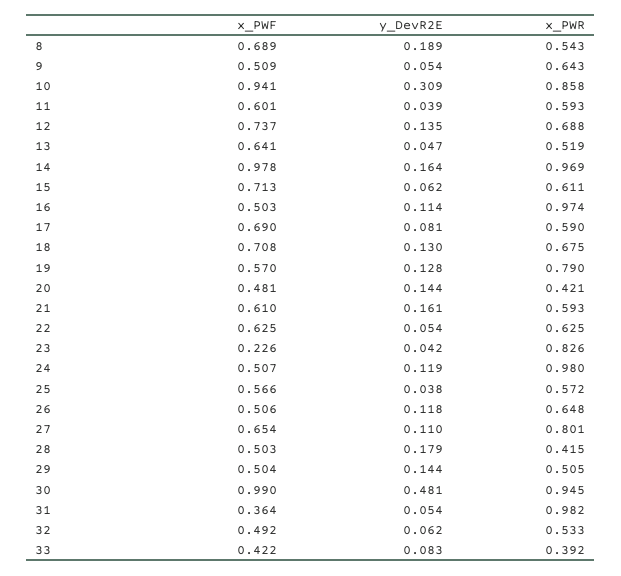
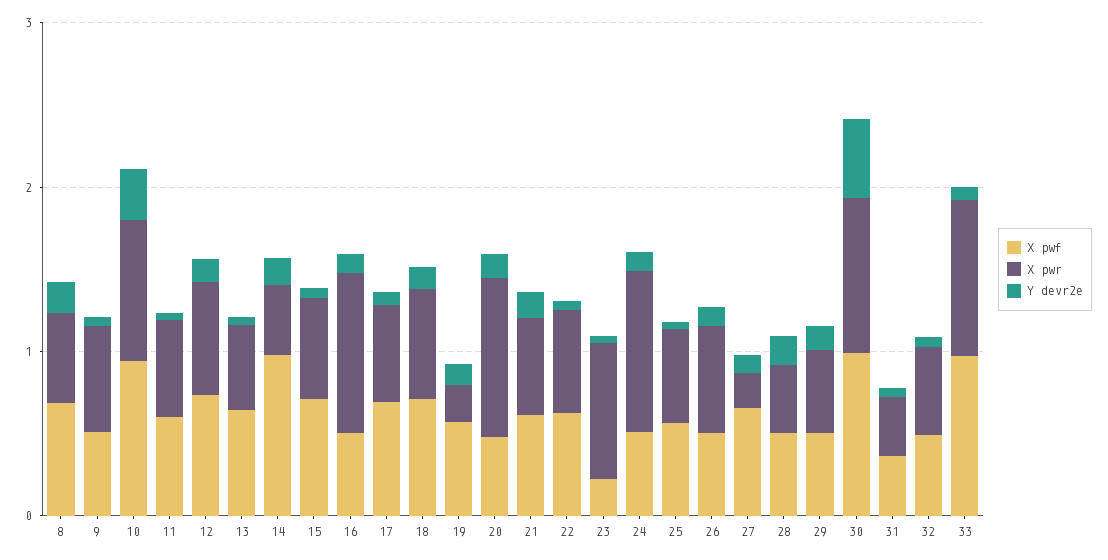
  {
    "x_PWF": {
      "8": 0.689,
      "9": 0.509,
      "10": 0.941,
      "11": 0.601,
      "12": 0.737,
      "13": 0.641,
      "14": 0.978,
      "15": 0.713,
      "16": 0.503,
      "17": 0.69,
      "18": 0.708,
      "19": 0.57,
      "20": 0.481,
      "21": 0.61,
      "22": 0.625,
      "23": 0.226,
      "24": 0.507,
      "25": 0.566,
      "26": 0.506,
      "27": 0.654,
      "28": 0.503,
      "29": 0.504,
      "30": 0.99,
      "31": 0.364,
      "32": 0.492,
-     "33": 0.422
+     "33": 1
    },
    "y_DevR2E": {
      "8": 0.189,
      "9": 0.054,
      "10": 0.309,
      "11": 0.039,
      "12": 0.135,
      "13": 0.047,
      "14": 0.164,
      "15": 0.062,
      "16": 0.114,
      "17": 0.081,
      "18": 0.13,
      "19": 0.128,
      "20": 0.144,
      "21": 0.161,
      "22": 0.054,
      "23": 0.042,
      "24": 0.119,
      "25": 0.038,
      "26": 0.118,
      "27": 0.11,
      "28": 0.179,
      "29": 0.144,
      "30": 0.481,
      "31": 0.054,
      "32": 0.062,
      "33": 0.083
    },
    "x_PWR": {
      "8": 0.543,
      "9": 0.643,
      "10": 0.858,
      "11": 0.593,
      "12": 0.688,
      "13": 0.519,
-     "14": 0.969,
+     "14": 0.4,
      "15": 0.611,
      "16": 0.974,
      "17": 0.59,
      "18": 0.675,
-     "19": 0.79,
+     "19": 0.2,
-     "20": 0.421,
+     "20": 1,
      "21": 0.593,
      "22": 0.625,
      "23": 0.826,
      "24": 0.98,
      "25": 0.572,
      "26": 0.648,
-     "27": 0.801,
+     "27": 0.2,
      "28": 0.415,
      "29": 0.505,
      "30": 0.945,
-     "31": 0.982,
+     "31": 0.4,
      "32": 0.533,
-     "33": 0.392
+     "33": 1
    }
  }

